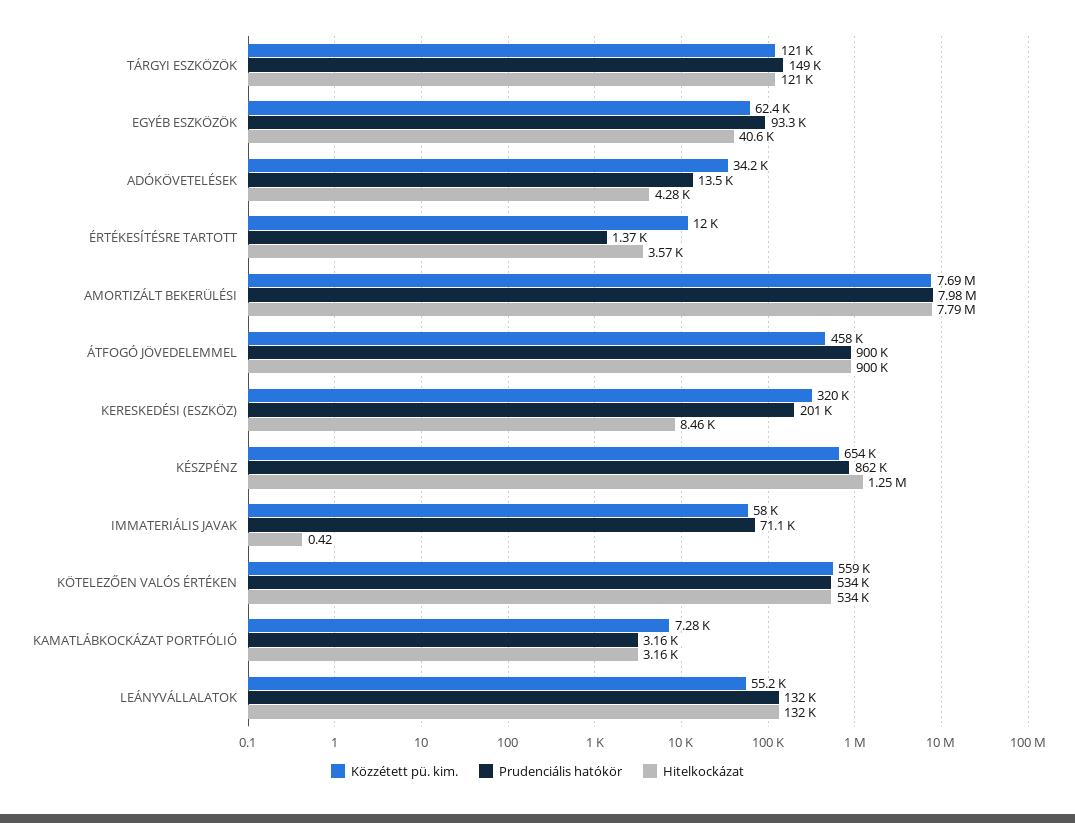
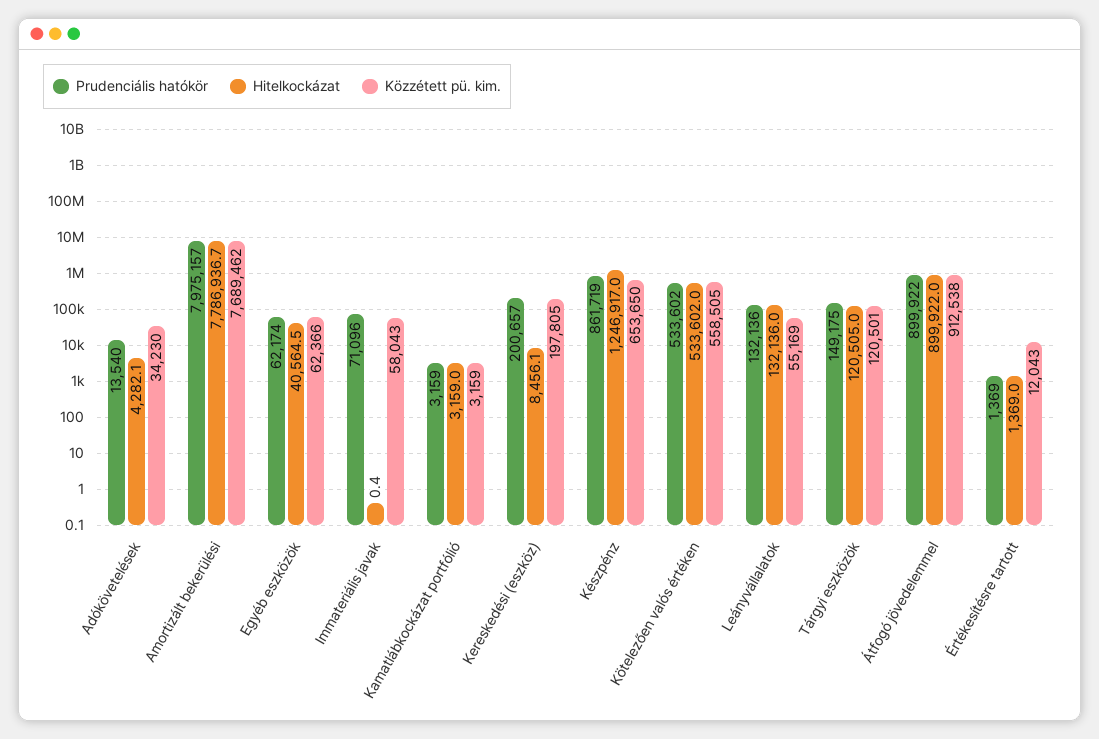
  {
    "Közzétett pü. kim.": {
      "TÁRGYI ESZKÖZÖK": 120501,
      "EGYÉB ESZKÖZÖK": 62366,
      "ADÓKÖVETELÉSEK": 34230,
      "ÉRTÉKESÍTÉSRE TARTOTT": 12043,
      "AMORTIZÁLT BEKERÜLÉSI": 7689462,
-     "ÁTFOGÓ JÖVEDELEMMEL": 458000,
+     "ÁTFOGÓ JÖVEDELEMMEL": 912538,
-     "KERESKEDÉSI (ESZKÖZ)": 320000,
+     "KERESKEDÉSI (ESZKÖZ)": 197805,
      "KÉSZPÉNZ": 653650,
      "IMMATERIÁLIS JAVAK": 58043,
      "KÖTELEZŐEN VALÓS ÉRTÉKEN": 558505,
-     "KAMATLÁBKOCKÁZAT PORTFÓLIÓ": 7280,
+     "KAMATLÁBKOCKÁZAT PORTFÓLIÓ": 3159,
      "LEÁNYVÁLLALATOK": 55169
    },
    "Prudenciális hatókör": {
      "TÁRGYI ESZKÖZÖK": 149175,
-     "EGYÉB ESZKÖZÖK": 93300,
+     "EGYÉB ESZKÖZÖK": 62174,
      "ADÓKÖVETELÉSEK": 13540,
      "ÉRTÉKESÍTÉSRE TARTOTT": 1369,
      "AMORTIZÁLT BEKERÜLÉSI": 7975157,
      "ÁTFOGÓ JÖVEDELEMMEL": 899922,
      "KERESKEDÉSI (ESZKÖZ)": 200657,
      "KÉSZPÉNZ": 861719,
      "IMMATERIÁLIS JAVAK": 71096,
      "KÖTELEZŐEN VALÓS ÉRTÉKEN": 533602,
      "KAMATLÁBKOCKÁZAT PORTFÓLIÓ": 3159,
      "LEÁNYVÁLLALATOK": 132136
    },
    "Hitelkockázat": {
      "TÁRGYI ESZKÖZÖK": 120505,
      "EGYÉB ESZKÖZÖK": 40564.5,
      "ADÓKÖVETELÉSEK": 4282.1,
-     "ÉRTÉKESÍTÉSRE TARTOTT": 3570,
+     "ÉRTÉKESÍTÉSRE TARTOTT": 1369,
      "AMORTIZÁLT BEKERÜLÉSI": 7786936.7,
      "ÁTFOGÓ JÖVEDELEMMEL": 899922,
      "KERESKEDÉSI (ESZKÖZ)": 8456.1,
      "KÉSZPÉNZ": 1246917,
      "IMMATERIÁLIS JAVAK": 0.42,
      "KÖTELEZŐEN VALÓS ÉRTÉKEN": 533602,
      "KAMATLÁBKOCKÁZAT PORTFÓLIÓ": 3159,
      "LEÁNYVÁLLALATOK": 132136
    }
  }

